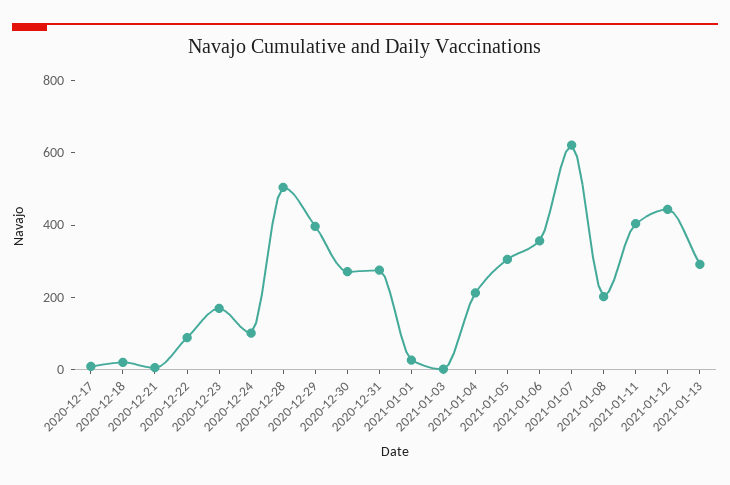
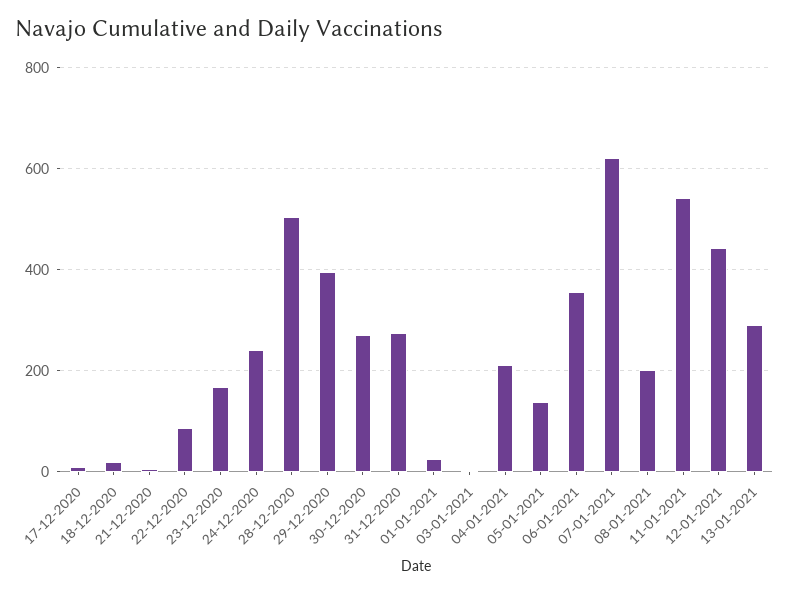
  {
    "2020-12-17": 0,
    "2020-12-18": 20,
    "2020-12-21": 0,
    "2020-12-22": 80,
    "2020-12-23": 160,
-   "2020-12-24": 100,
+   "2020-12-24": 240,
    "2020-12-28": 500,
    "2020-12-29": 400,
    "2020-12-30": 280,
    "2020-12-31": 280,
    "2021-01-01": 20,
    "2021-01-03": 0,
    "2021-01-04": 220,
-   "2021-01-05": 300,
+   "2021-01-05": 140,
    "2021-01-06": 360,
    "2021-01-07": 620,
    "2021-01-08": 200,
-   "2021-01-11": 400,
+   "2021-01-11": 540,
    "2021-01-12": 440,
    "2021-01-13": 300
  }

